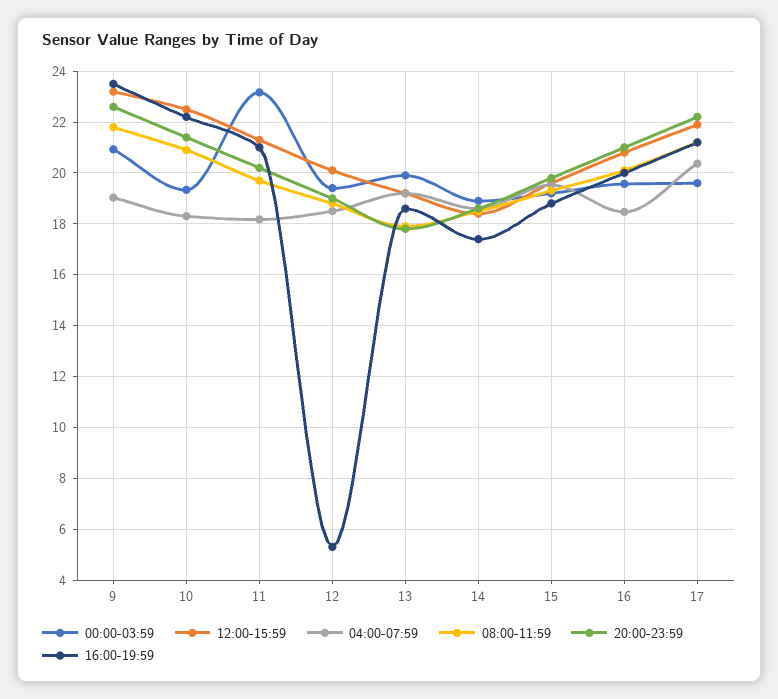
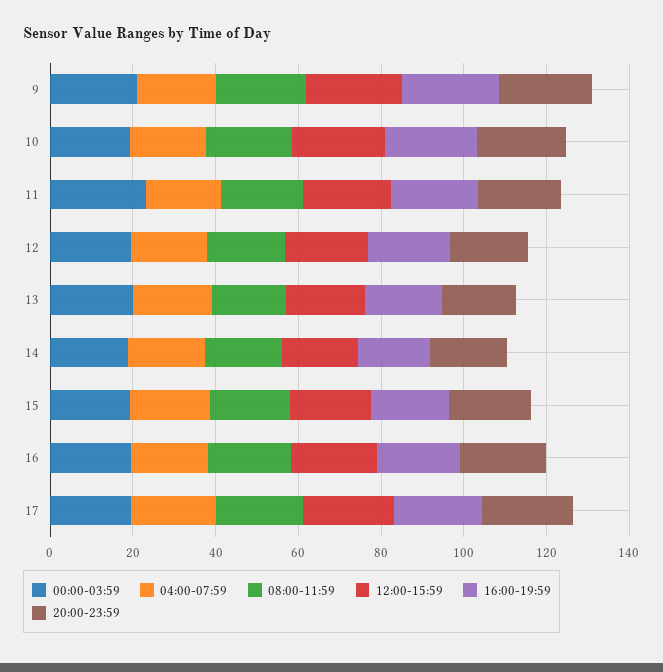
  {
    "00:00-03:59": {
      "9": 21,
      "10": 19.25,
      "11": 23.25,
      "12": 19.5,
      "13": 20,
      "14": 19,
      "15": 19.25,
      "16": 19.5,
      "17": 19.5
    },
    "12:00-15:59": {
      "9": 23.25,
      "10": 22.5,
      "11": 21.25,
      "12": 20,
      "13": 19.25,
      "14": 18.5,
      "15": 19.5,
      "16": 20.75,
      "17": 22
    },
    "04:00-07:59": {
      "9": 19,
      "10": 18.25,
      "11": 18.25,
      "12": 18.5,
      "13": 19.25,
      "14": 18.5,
      "15": 19.5,
      "16": 18.5,
      "17": 20.25
    },
    "08:00-11:59": {
      "9": 21.75,
      "10": 21,
      "11": 19.75,
      "12": 18.75,
      "13": 18,
      "14": 18.5,
      "15": 19.25,
      "16": 20,
      "17": 21.25
    },
    "20:00-23:59": {
      "9": 22.5,
      "10": 21.5,
      "11": 20.25,
      "12": 19,
      "13": 17.75,
      "14": 18.5,
      "15": 19.75,
      "16": 21,
      "17": 22.25
    },
    "16:00-19:59": {
      "9": 23.5,
      "10": 22.25,
      "11": 21,
-     "12": 5.25,
+     "12": 20,
      "13": 18.5,
      "14": 17.5,
      "15": 18.75,
      "16": 20,
      "17": 21.25
    }
  }

